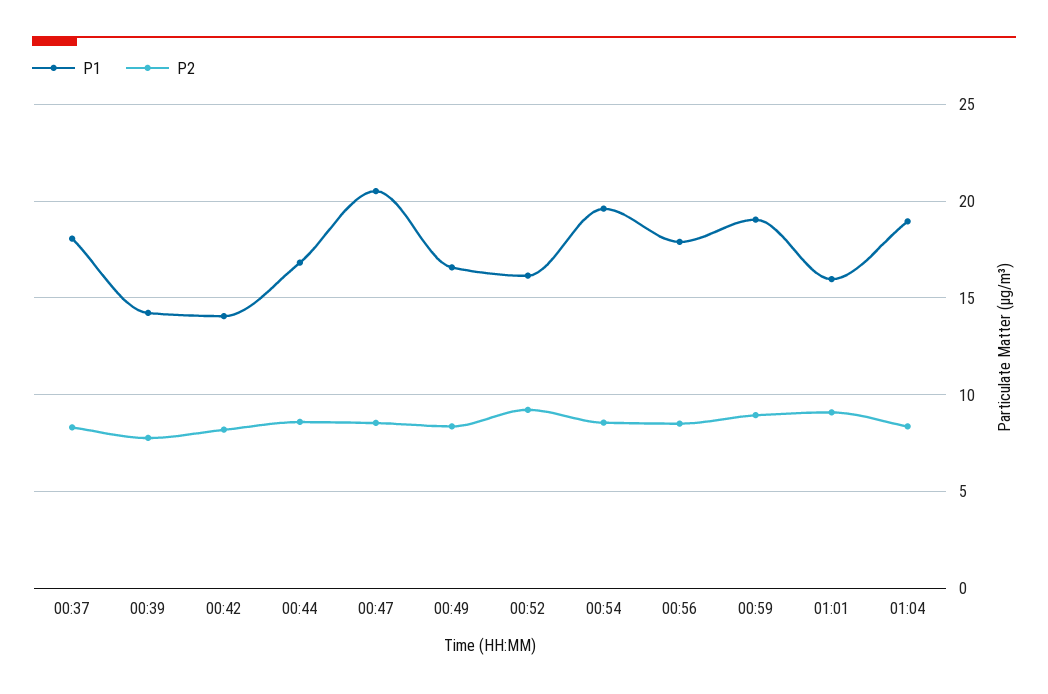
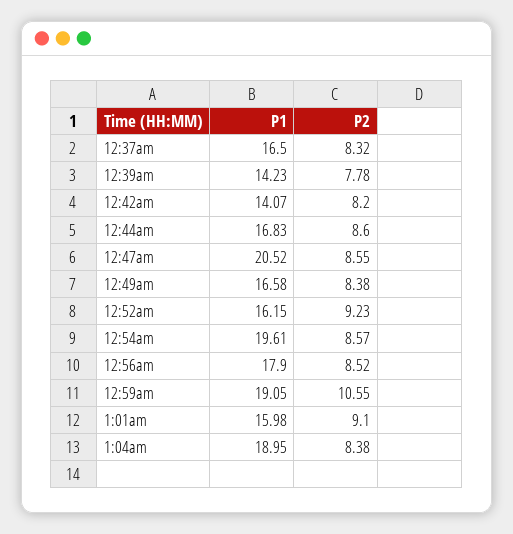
  {
    "P1": {
-     "00:37": 18,
+     "00:37": 16.5,
      "00:39": 14.23,
      "00:42": 14.07,
      "00:44": 16.83,
      "00:47": 20.52,
      "00:49": 16.58,
      "00:52": 16.15,
      "00:54": 19.61,
      "00:56": 17.9,
      "00:59": 19.05,
      "01:01": 15.98,
      "01:04": 18.95
    },
    "P2": {
      "00:37": 8.32,
      "00:39": 7.78,
      "00:42": 8.2,
      "00:44": 8.6,
      "00:47": 8.55,
      "00:49": 8.38,
      "00:52": 9.23,
      "00:54": 8.57,
      "00:56": 8.52,
-     "00:59": 9,
+     "00:59": 10.55,
      "01:01": 9.1,
      "01:04": 8.38
    }
  }

